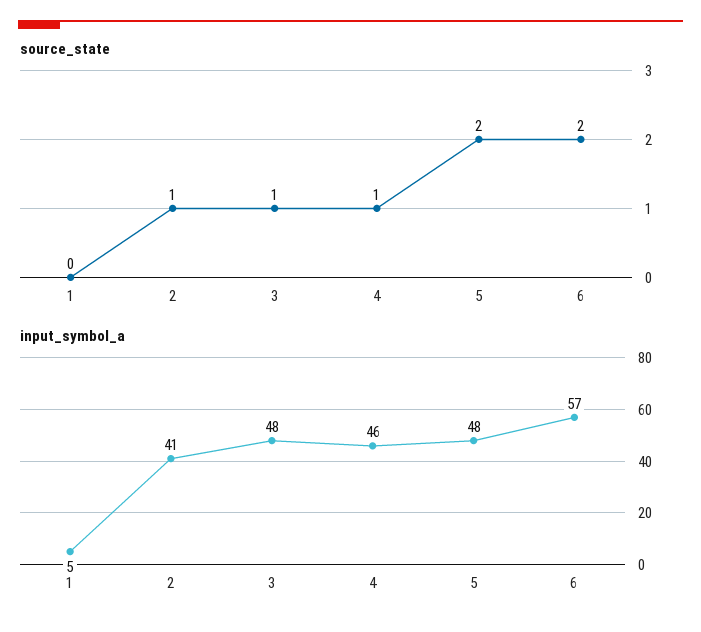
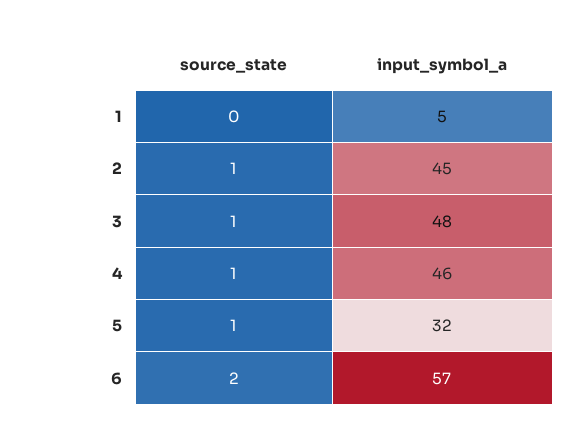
  {
    "source_state": {
      "1": 0,
      "2": 1,
      "3": 1,
      "4": 1,
-     "5": 2,
+     "5": 1,
      "6": 2
    },
    "input_symbol_a": {
      "1": 5,
-     "2": 41,
+     "2": 45,
      "3": 48,
      "4": 46,
-     "5": 48,
+     "5": 32,
      "6": 57
    }
  }

